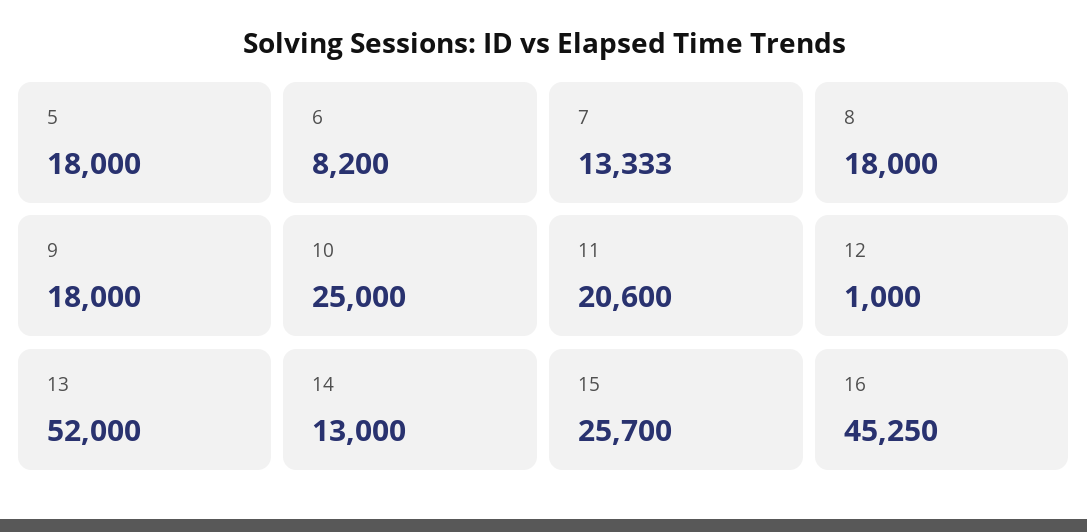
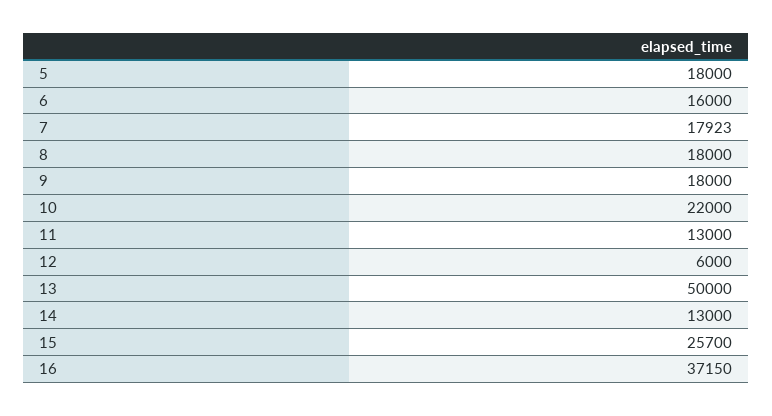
  {
    "5": 18000,
-   "6": 8200,
+   "6": 16000,
-   "7": 13333,
+   "7": 17923,
    "8": 18000,
    "9": 18000,
-   "10": 25000,
+   "10": 22000,
-   "11": 20600,
+   "11": 13000,
-   "12": 1000,
+   "12": 6000,
-   "13": 52000,
+   "13": 50000,
    "14": 13000,
    "15": 25700,
-   "16": 45250
+   "16": 37150
  }

